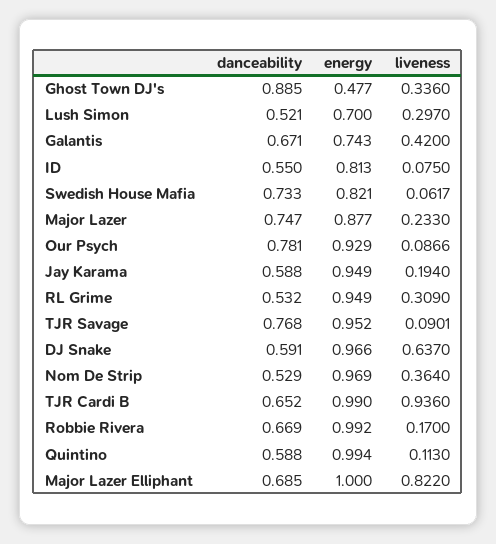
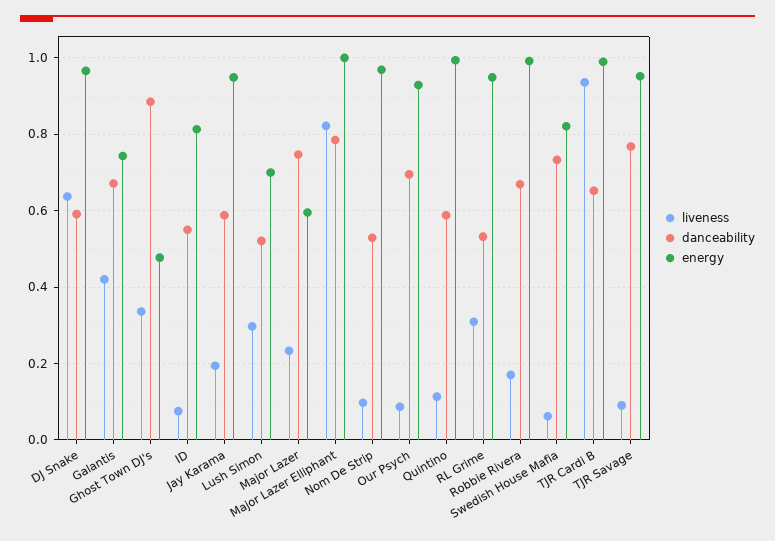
  {
    "danceability": {
      "Ghost Town DJ's": 0.885,
      "Lush Simon": 0.521,
      "Galantis": 0.671,
      "ID": 0.55,
      "Swedish House Mafia": 0.733,
      "Major Lazer": 0.747,
-     "Our Psych": 0.781,
+     "Our Psych": 0.7,
      "Jay Karama": 0.588,
      "RL Grime": 0.532,
      "TJR Savage": 0.768,
      "DJ Snake": 0.591,
      "Nom De Strip": 0.529,
      "TJR Cardi B": 0.652,
      "Robbie Rivera": 0.669,
      "Quintino": 0.588,
-     "Major Lazer Elliphant": 0.685
+     "Major Lazer Elliphant": 0.78
    },
    "energy": {
      "Ghost Town DJ's": 0.477,
      "Lush Simon": 0.7,
      "Galantis": 0.743,
      "ID": 0.813,
      "Swedish House Mafia": 0.821,
-     "Major Lazer": 0.877,
+     "Major Lazer": 0.6,
      "Our Psych": 0.929,
      "Jay Karama": 0.949,
      "RL Grime": 0.949,
      "TJR Savage": 0.952,
      "DJ Snake": 0.966,
      "Nom De Strip": 0.969,
      "TJR Cardi B": 0.99,
      "Robbie Rivera": 0.992,
      "Quintino": 0.994,
      "Major Lazer Elliphant": 1
    },
    "liveness": {
      "Ghost Town DJ's": 0.336,
      "Lush Simon": 0.297,
      "Galantis": 0.42,
      "ID": 0.075,
      "Swedish House Mafia": 0.0617,
      "Major Lazer": 0.233,
      "Our Psych": 0.0866,
      "Jay Karama": 0.194,
      "RL Grime": 0.309,
      "TJR Savage": 0.0901,
      "DJ Snake": 0.637,
-     "Nom De Strip": 0.364,
+     "Nom De Strip": 0.1,
      "TJR Cardi B": 0.936,
      "Robbie Rivera": 0.17,
      "Quintino": 0.113,
      "Major Lazer Elliphant": 0.822
    }
  }

